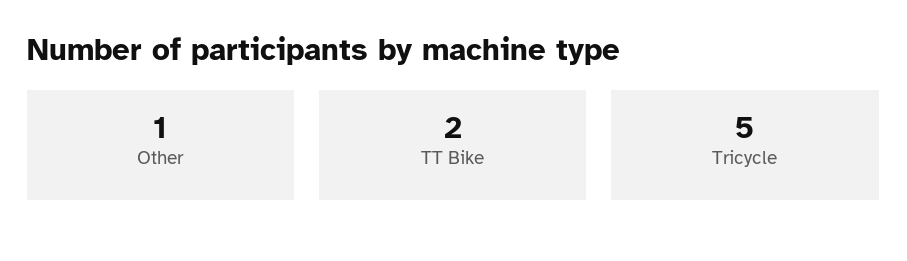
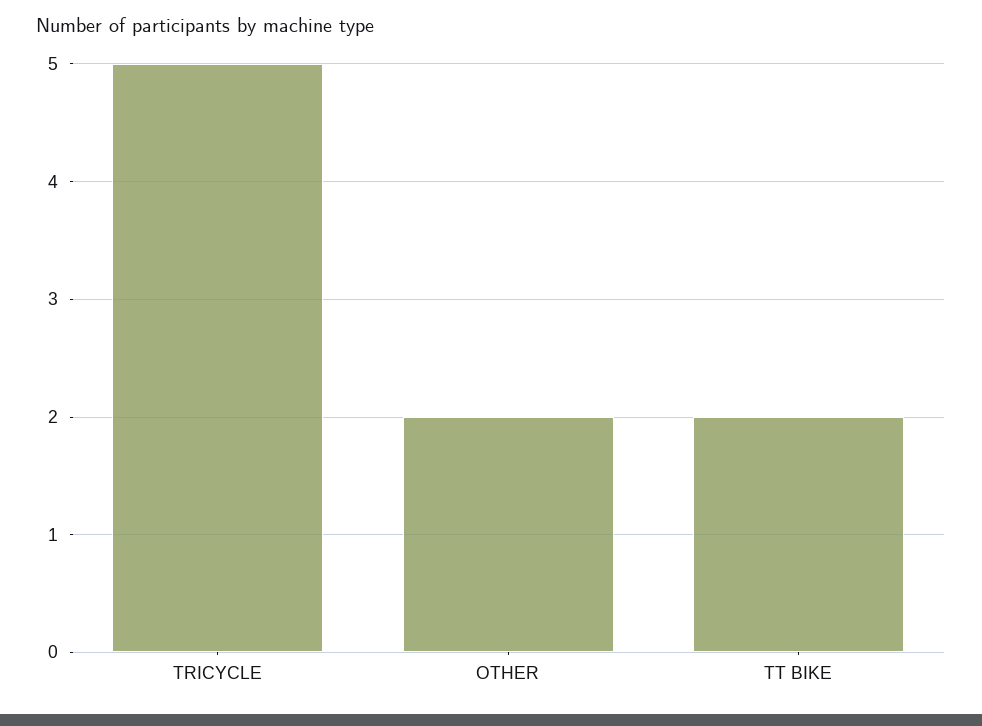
  {
-   "Other": 1,
+   "Other": 2,
    "TT Bike": 2,
    "Tricycle": 5
  }

